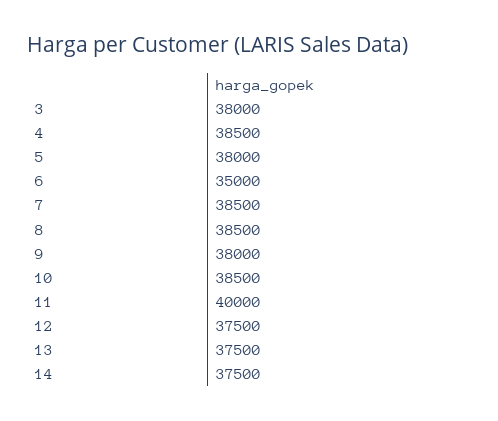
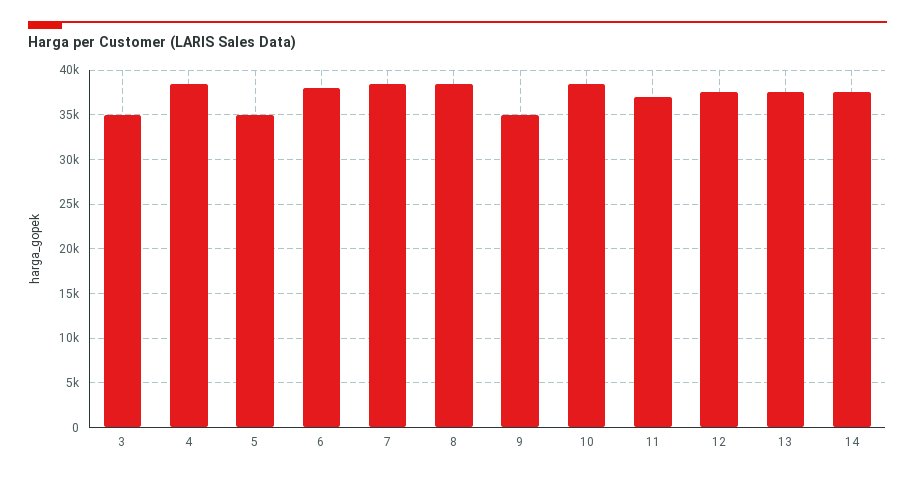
  {
-   "3": 38000,
+   "3": 35000,
    "4": 38500,
-   "5": 38000,
+   "5": 35000,
-   "6": 35000,
+   "6": 38000,
    "7": 38500,
    "8": 38500,
-   "9": 38000,
+   "9": 35000,
    "10": 38500,
-   "11": 40000,
+   "11": 37000,
    "12": 37500,
    "13": 37500,
    "14": 37500
  }

